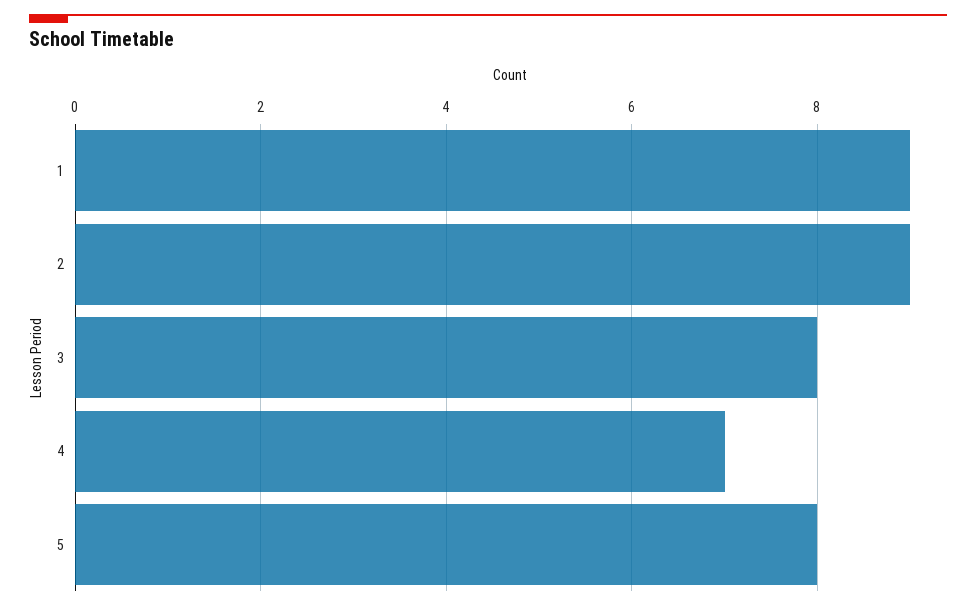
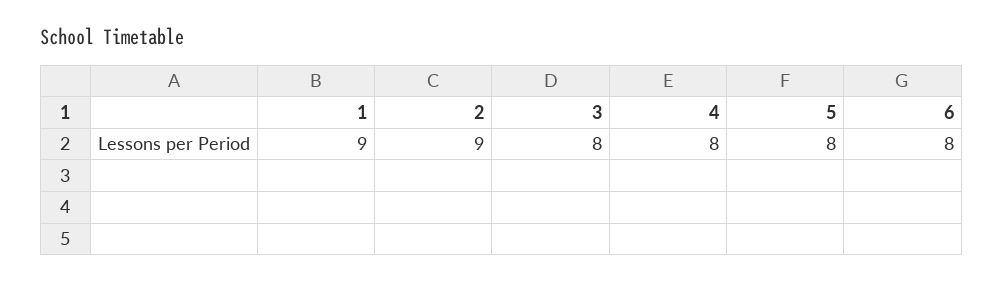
  {
    "1": 9,
    "2": 9,
    "3": 8,
-   "4": 7,
+   "4": 8,
-   "5": 8
+   "5": 8,
+   "6": 8
  }

